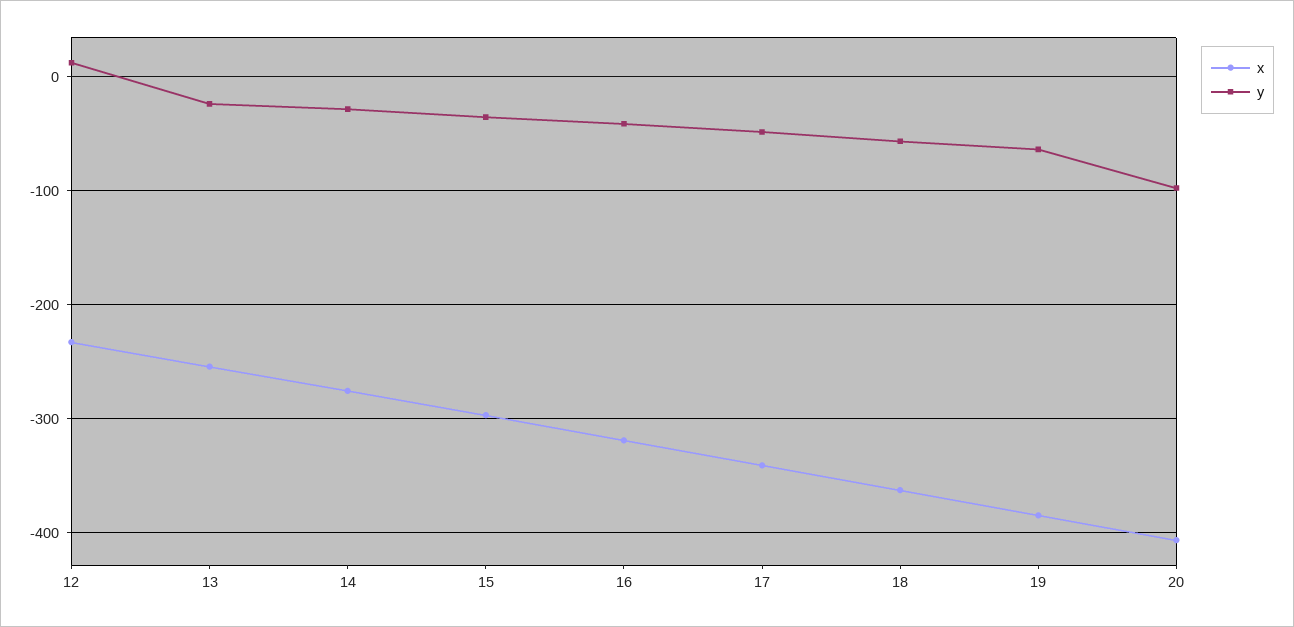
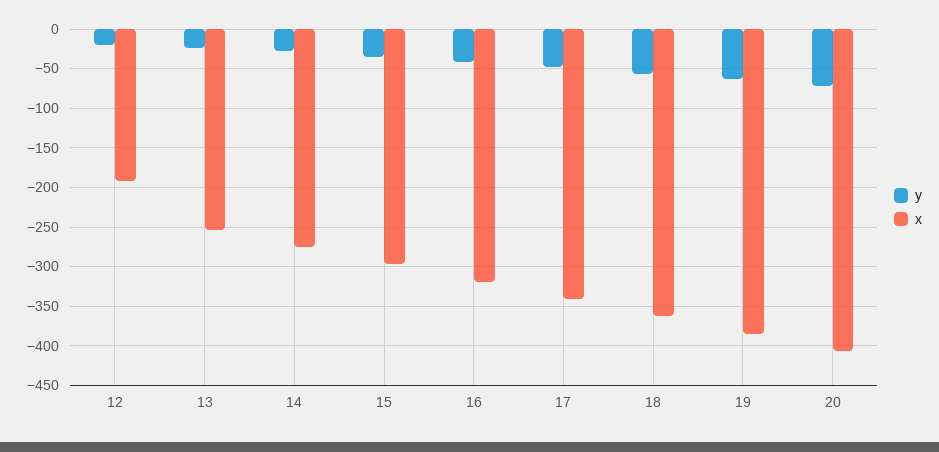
  {
    "x": {
-     "12": -230,
+     "12": -190,
      "13": -250,
      "14": -280,
      "15": -300,
      "16": -320,
      "17": -340,
      "18": -360,
      "19": -380,
      "20": -410
    },
    "y": {
-     "12": 10,
+     "12": -20,
      "13": -20,
      "14": -30,
      "15": -40,
      "16": -40,
      "17": -50,
      "18": -60,
      "19": -60,
-     "20": -100
+     "20": -70
    }
  }

